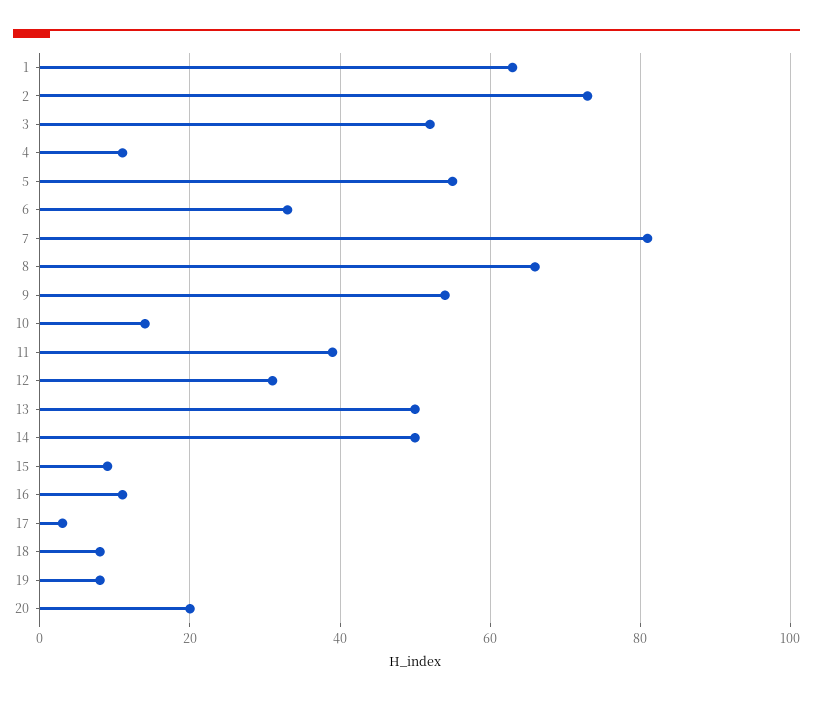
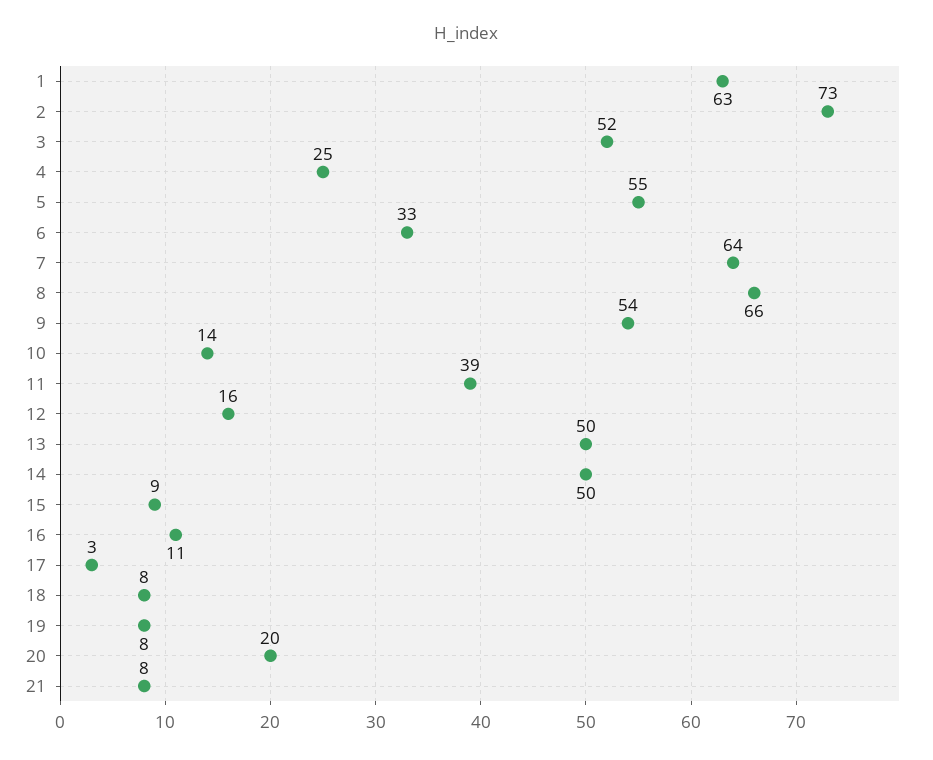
  {
    "1": 63,
    "2": 73,
    "3": 52,
-   "4": 10,
+   "4": 25,
    "5": 55,
    "6": 33,
-   "7": 80,
+   "7": 64,
    "8": 66,
    "9": 54,
    "10": 14,
    "11": 39,
-   "12": 30,
+   "12": 16,
    "13": 50,
    "14": 50,
    "15": 9,
    "16": 11,
    "17": 3,
    "18": 8,
    "19": 8,
-   "20": 20
+   "20": 20,
+   "21": 8
  }

